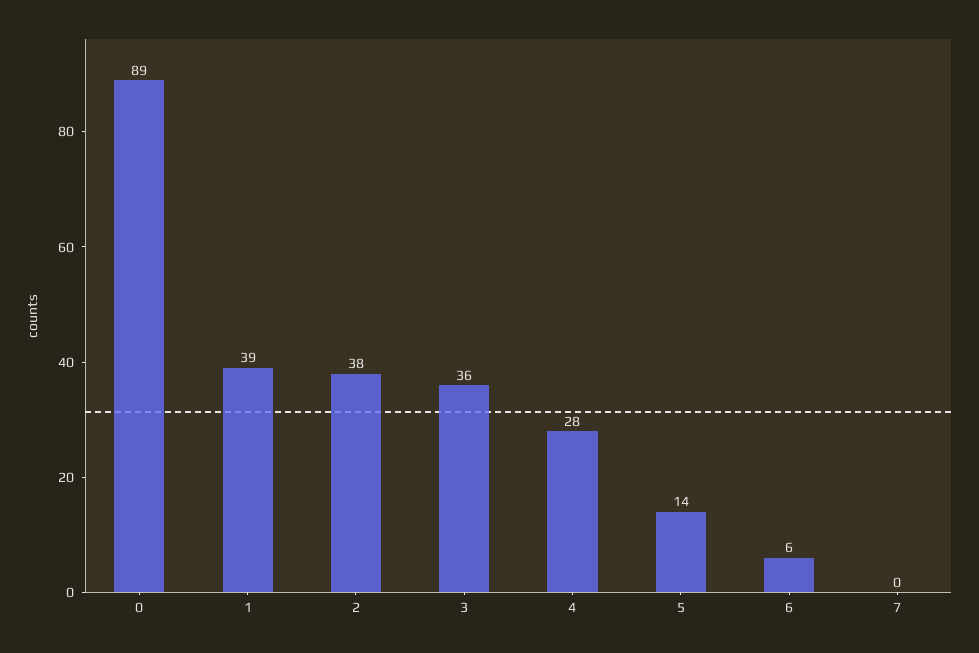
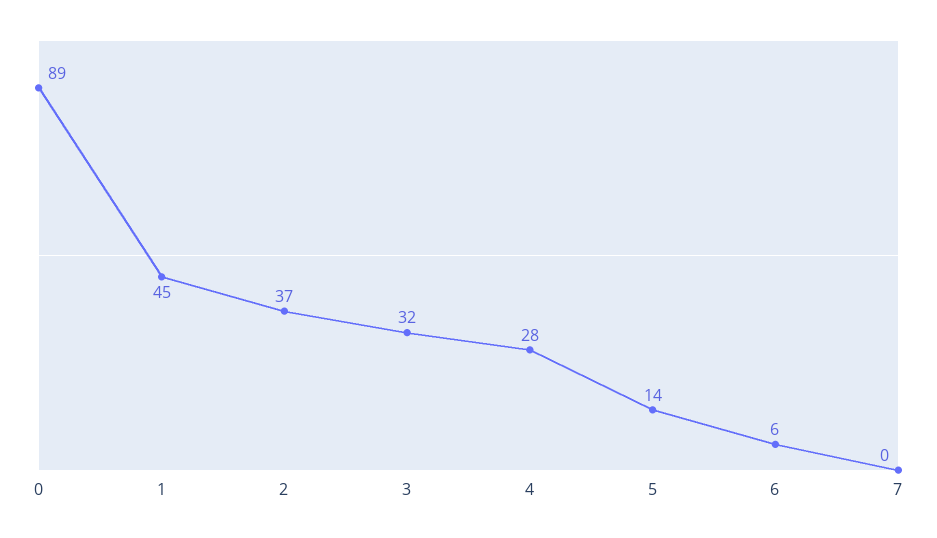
  {
    "0": 89,
-   "1": 39,
+   "1": 45,
-   "2": 38,
+   "2": 37,
-   "3": 36,
+   "3": 32,
    "4": 28,
    "5": 14,
    "6": 6,
    "7": 0
  }

